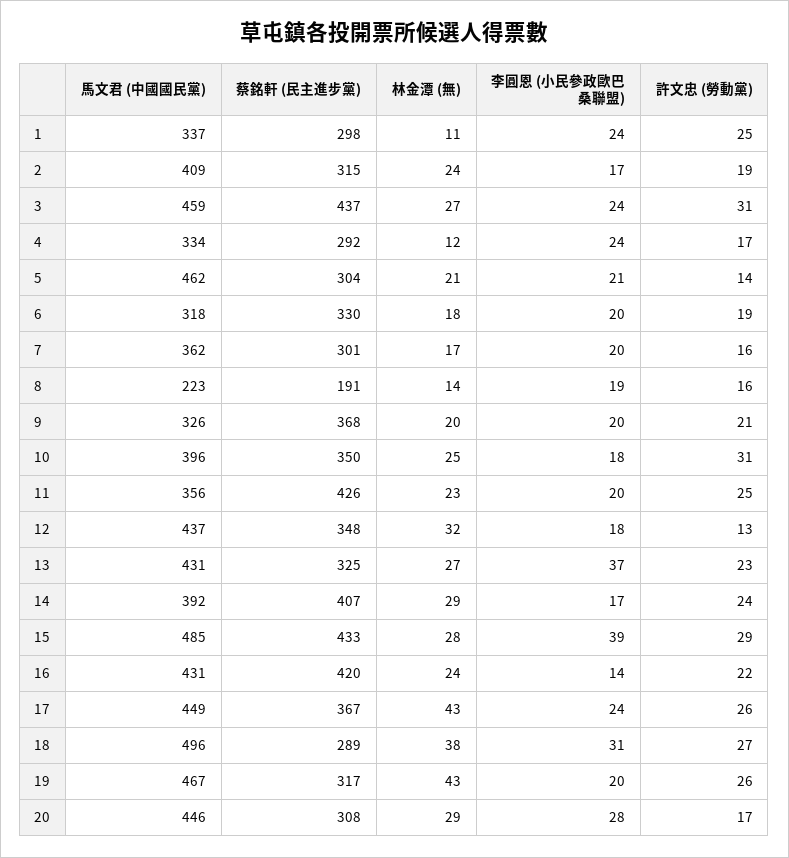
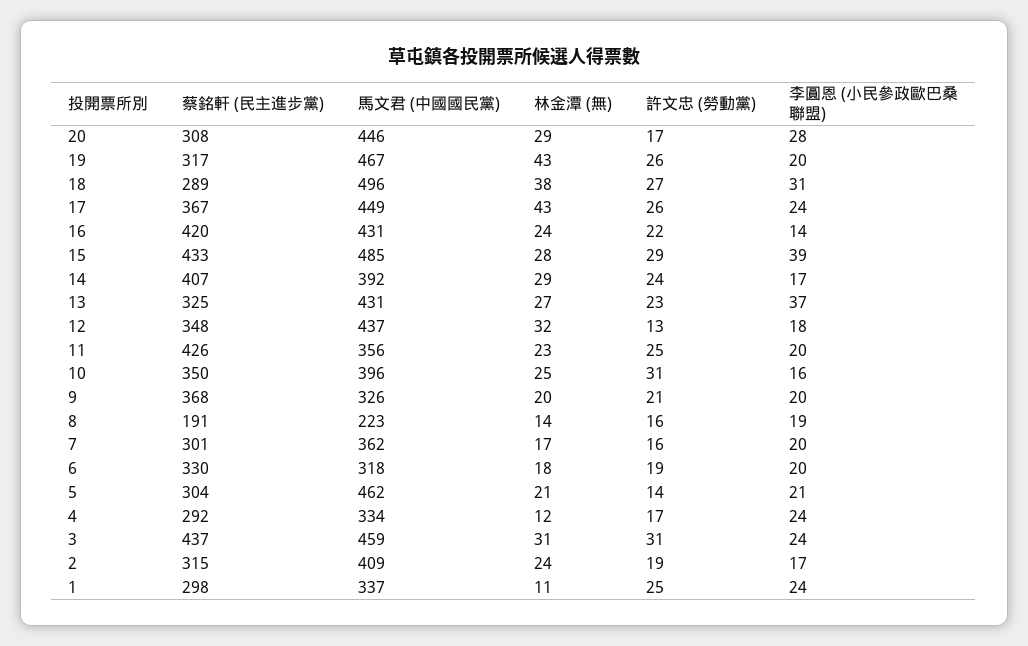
  {
    "馬文君 (中國國民黨)": {
      "1": 337,
      "2": 409,
      "3": 459,
      "4": 334,
      "5": 462,
      "6": 318,
      "7": 362,
      "8": 223,
      "9": 326,
      "10": 396,
      "11": 356,
      "12": 437,
      "13": 431,
      "14": 392,
      "15": 485,
      "16": 431,
      "17": 449,
      "18": 496,
      "19": 467,
      "20": 446
    },
    "蔡銘軒 (民主進步黨)": {
      "1": 298,
      "2": 315,
      "3": 437,
      "4": 292,
      "5": 304,
      "6": 330,
      "7": 301,
      "8": 191,
      "9": 368,
      "10": 350,
      "11": 426,
      "12": 348,
      "13": 325,
      "14": 407,
      "15": 433,
      "16": 420,
      "17": 367,
      "18": 289,
      "19": 317,
      "20": 308
    },
    "林金潭 (無)": {
      "1": 11,
      "2": 24,
-     "3": 27,
+     "3": 31,
      "4": 12,
      "5": 21,
      "6": 18,
      "7": 17,
      "8": 14,
      "9": 20,
      "10": 25,
      "11": 23,
      "12": 32,
      "13": 27,
      "14": 29,
      "15": 28,
      "16": 24,
      "17": 43,
      "18": 38,
      "19": 43,
      "20": 29
    },
    "李圓恩 (小民參政歐巴桑聯盟)": {
      "1": 24,
      "2": 17,
      "3": 24,
      "4": 24,
      "5": 21,
      "6": 20,
      "7": 20,
      "8": 19,
      "9": 20,
-     "10": 18,
+     "10": 16,
      "11": 20,
      "12": 18,
      "13": 37,
      "14": 17,
      "15": 39,
      "16": 14,
      "17": 24,
      "18": 31,
      "19": 20,
      "20": 28
    },
    "許文忠 (勞動黨)": {
      "1": 25,
      "2": 19,
      "3": 31,
      "4": 17,
      "5": 14,
      "6": 19,
      "7": 16,
      "8": 16,
      "9": 21,
      "10": 31,
      "11": 25,
      "12": 13,
      "13": 23,
      "14": 24,
      "15": 29,
      "16": 22,
      "17": 26,
      "18": 27,
      "19": 26,
      "20": 17
    }
  }

